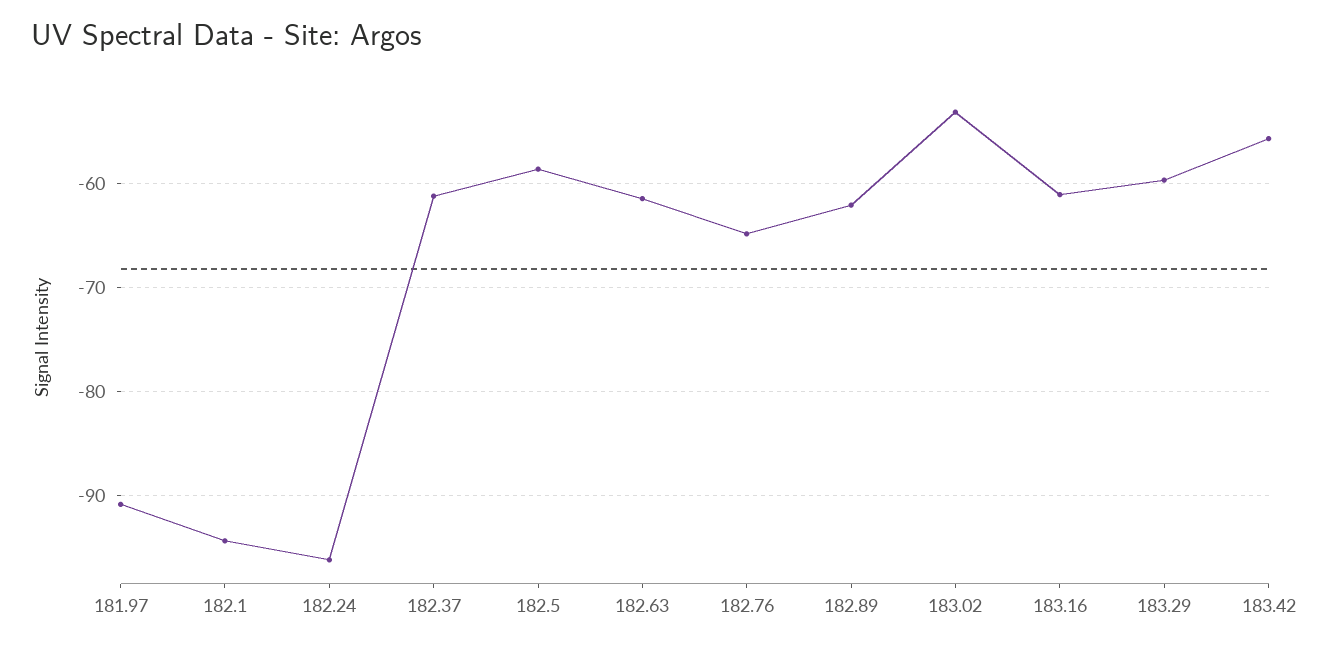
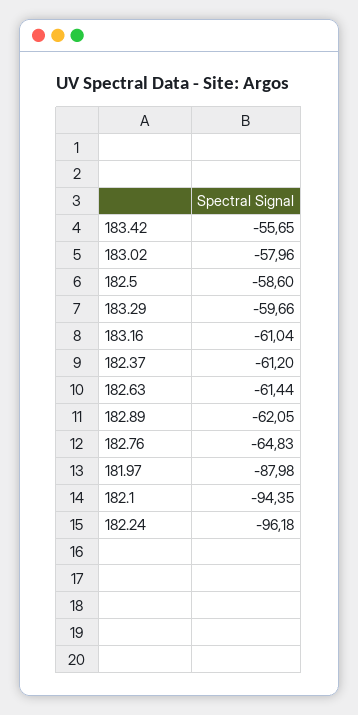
  {
-   "181.97": -91,
+   "181.97": -87.98,
    "182.1": -94.35,
    "182.24": -96.18,
    "182.37": -61.2,
    "182.5": -58.6,
    "182.63": -61.44,
    "182.76": -64.83,
    "182.89": -62.05,
-   "183.02": -53,
+   "183.02": -57.96,
    "183.16": -61.04,
    "183.29": -59.66,
    "183.42": -55.65
  }

